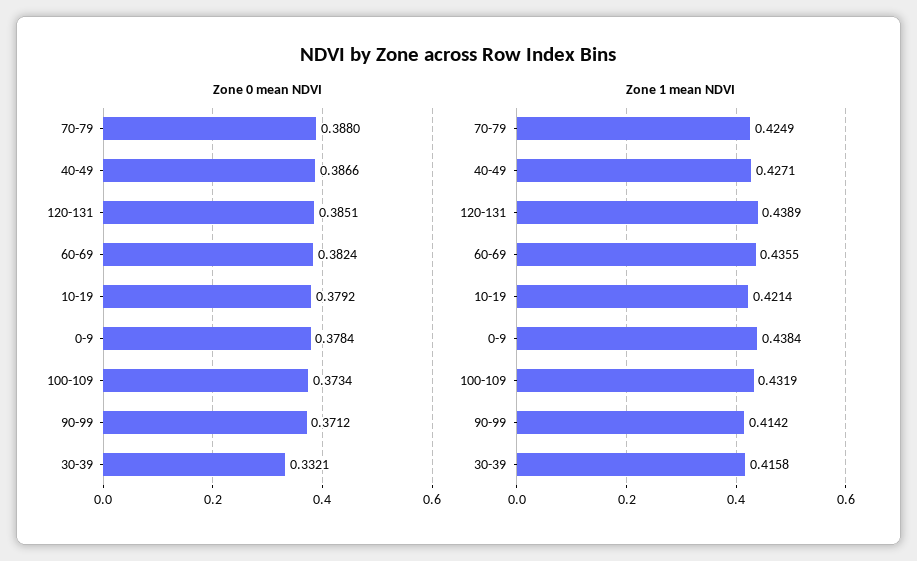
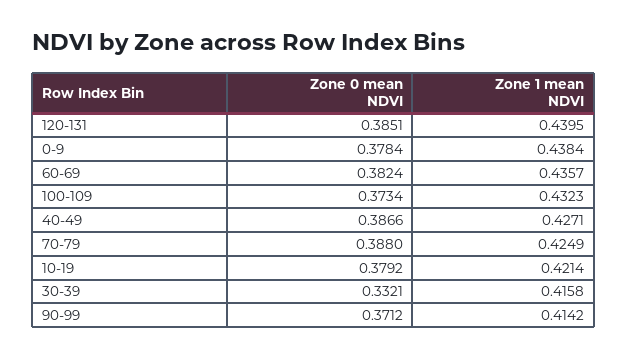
  {
    "Zone 0 mean NDVI": {
      "70-79": 0.388,
      "40-49": 0.3866,
      "120-131": 0.3851,
      "60-69": 0.3824,
      "10-19": 0.3792,
      "0-9": 0.3784,
      "100-109": 0.3734,
      "90-99": 0.3712,
      "30-39": 0.3321
    },
    "Zone 1 mean NDVI": {
      "70-79": 0.4249,
      "40-49": 0.4271,
-     "120-131": 0.4389,
+     "120-131": 0.4395,
-     "60-69": 0.4355,
+     "60-69": 0.4357,
      "10-19": 0.4214,
      "0-9": 0.4384,
-     "100-109": 0.4319,
+     "100-109": 0.4323,
      "90-99": 0.4142,
      "30-39": 0.4158
    }
  }

